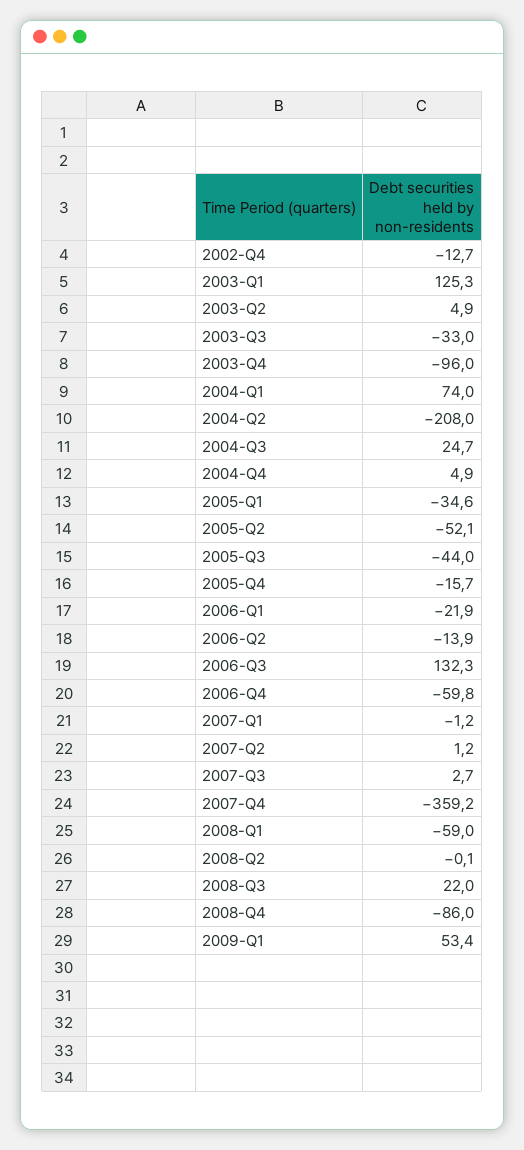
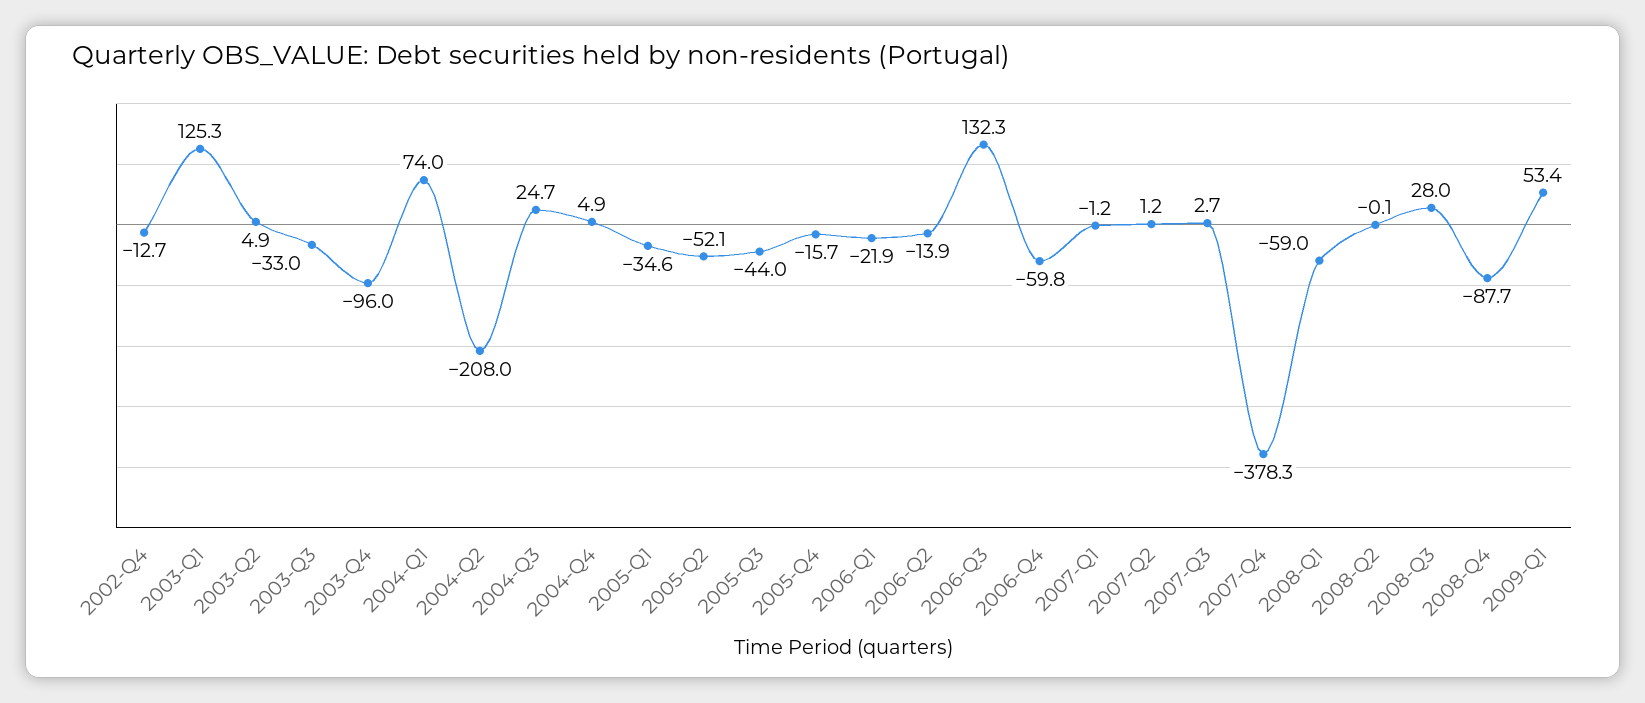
  {
    "2002-Q4": -12.7,
    "2003-Q1": 125.3,
    "2003-Q2": 4.9,
    "2003-Q3": -33,
    "2003-Q4": -96,
    "2004-Q1": 74,
    "2004-Q2": -208,
    "2004-Q3": 24.7,
    "2004-Q4": 4.9,
    "2005-Q1": -34.6,
    "2005-Q2": -52.1,
    "2005-Q3": -44,
    "2005-Q4": -15.7,
    "2006-Q1": -21.9,
    "2006-Q2": -13.9,
    "2006-Q3": 132.3,
    "2006-Q4": -59.8,
    "2007-Q1": -1.2,
    "2007-Q2": 1.2,
    "2007-Q3": 2.7,
-   "2007-Q4": -359.2,
+   "2007-Q4": -378.3,
    "2008-Q1": -59,
    "2008-Q2": -0.1,
-   "2008-Q3": 22,
+   "2008-Q3": 28,
-   "2008-Q4": -86,
+   "2008-Q4": -87.7,
    "2009-Q1": 53.4
  }

